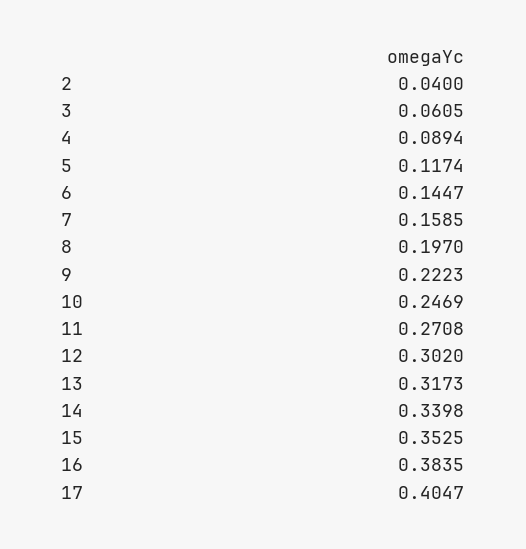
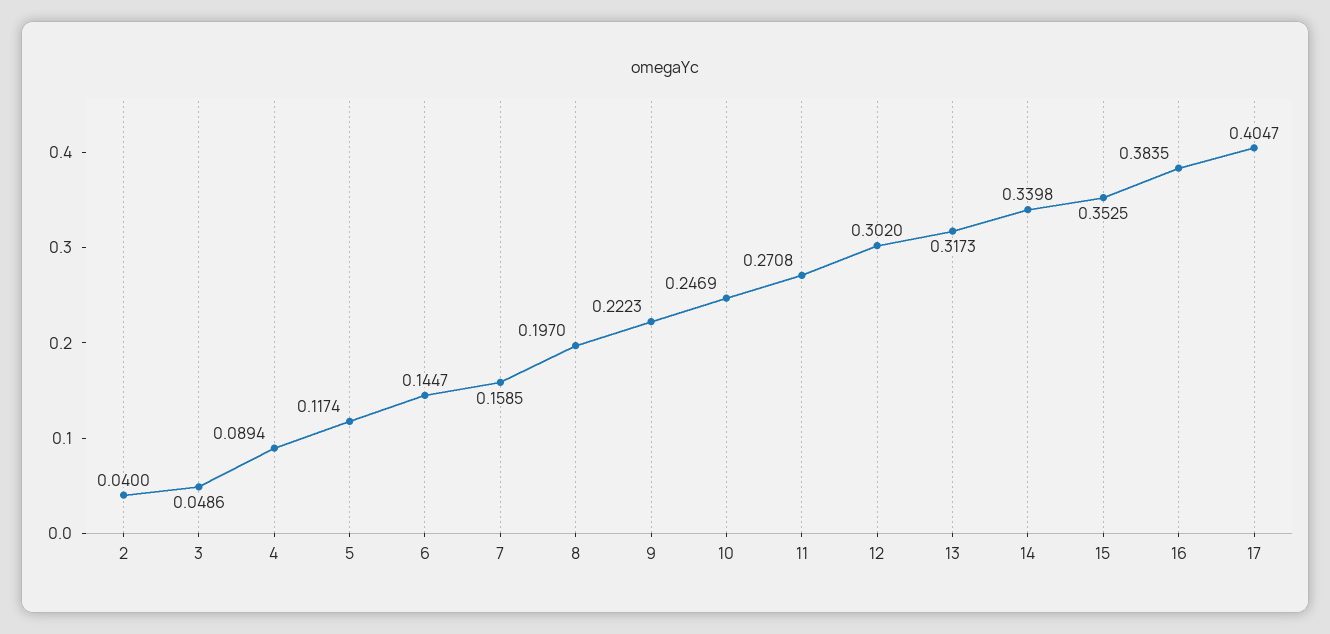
  {
    "2": 0.04,
-   "3": 0.0605,
+   "3": 0.0486,
    "4": 0.0894,
    "5": 0.1174,
    "6": 0.1447,
    "7": 0.1585,
    "8": 0.197,
    "9": 0.2223,
    "10": 0.2469,
    "11": 0.2708,
    "12": 0.302,
    "13": 0.3173,
    "14": 0.3398,
    "15": 0.3525,
    "16": 0.3835,
    "17": 0.4047
  }

